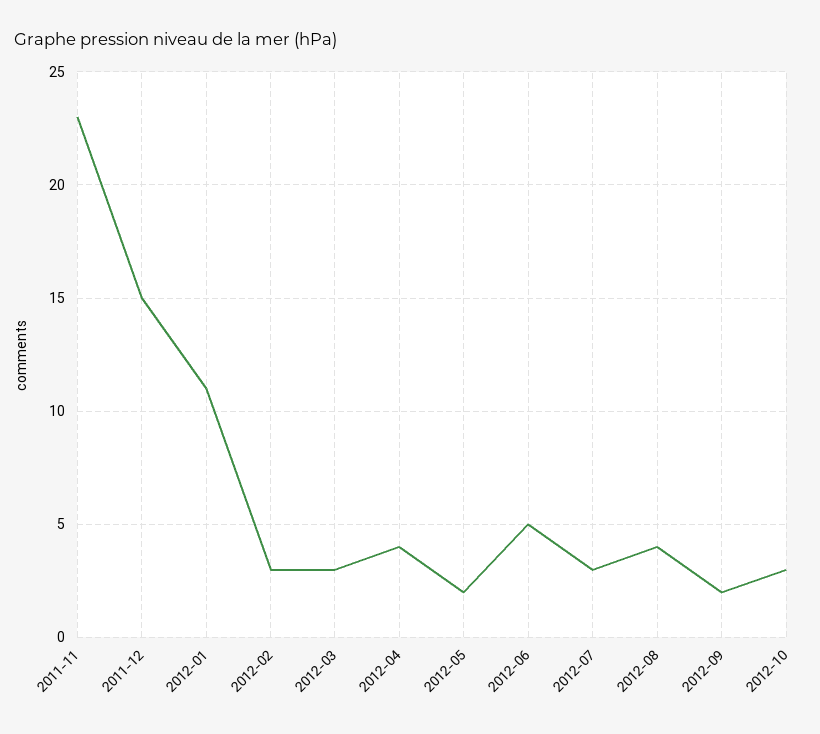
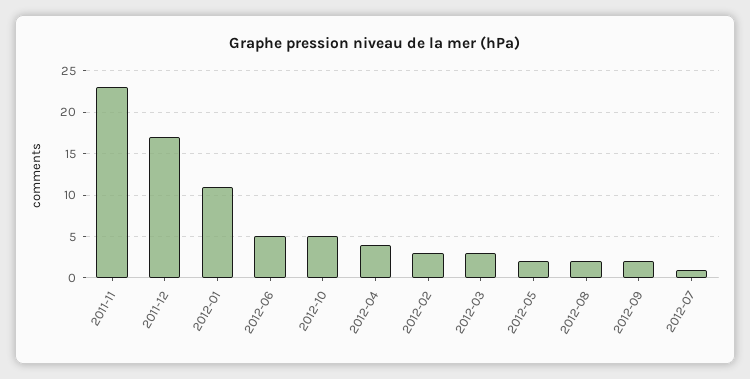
  {
    "2011-11": 23,
-   "2011-12": 15,
+   "2011-12": 17,
    "2012-01": 11,
    "2012-02": 3,
    "2012-03": 3,
    "2012-04": 4,
    "2012-05": 2,
    "2012-06": 5,
-   "2012-07": 3,
+   "2012-07": 1,
-   "2012-08": 4,
+   "2012-08": 2,
    "2012-09": 2,
-   "2012-10": 3
+   "2012-10": 5
  }

